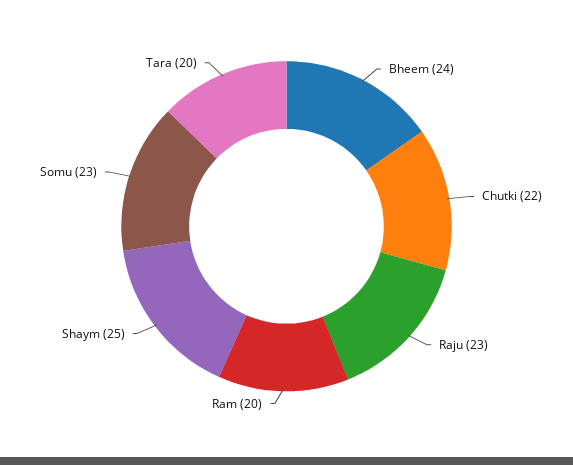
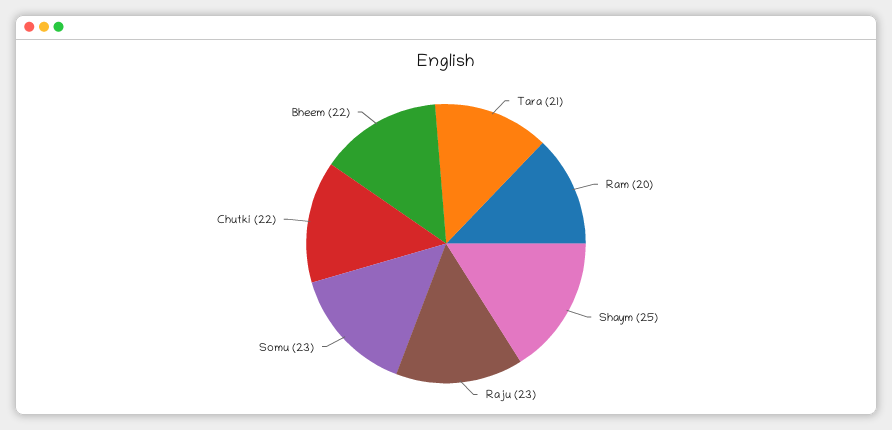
  {
-   "Bheem": 24,
+   "Bheem": 22,
    "Chutki": 22,
    "Raju": 23,
    "Ram": 20,
    "Shaym": 25,
    "Somu": 23,
-   "Tara": 20
+   "Tara": 21
  }

